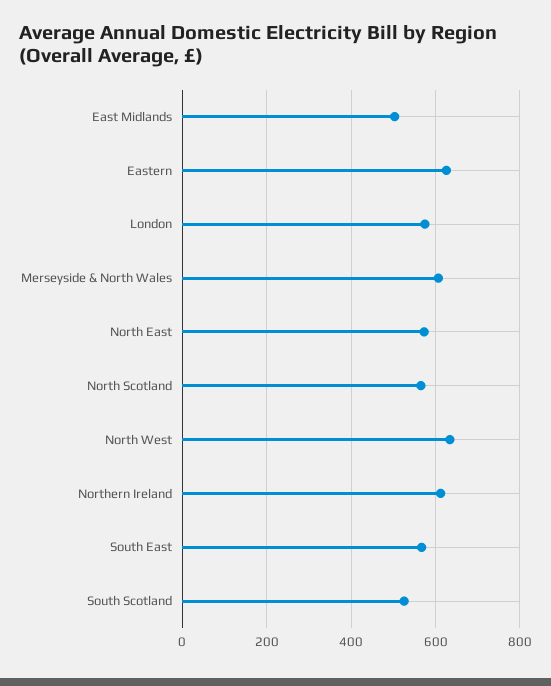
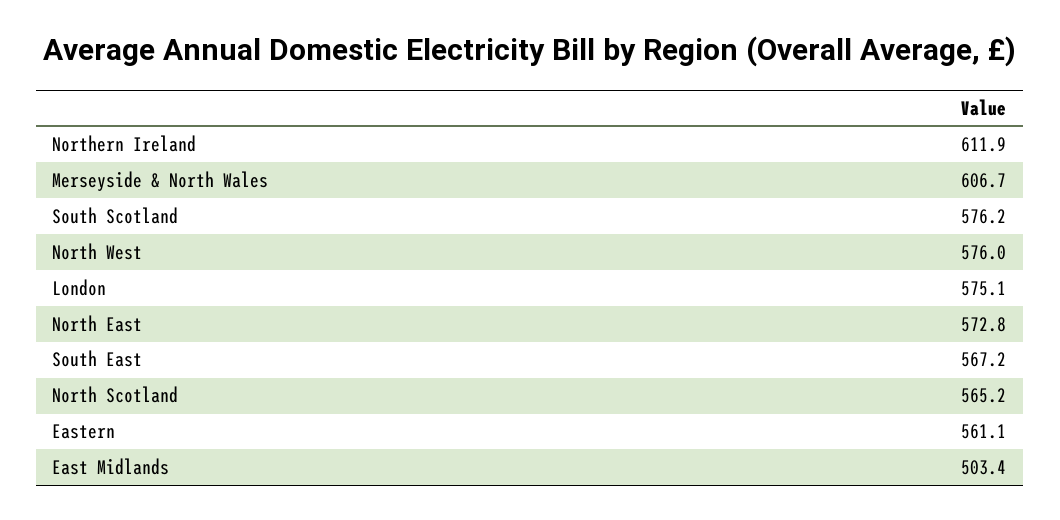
  {
    "East Midlands": 503.4,
-   "Eastern": 620,
+   "Eastern": 561.1,
    "London": 575.1,
    "Merseyside & North Wales": 606.7,
    "North East": 572.8,
    "North Scotland": 565.2,
-   "North West": 640,
+   "North West": 576,
    "Northern Ireland": 611.9,
    "South East": 567.2,
-   "South Scotland": 520
+   "South Scotland": 576.2
  }

